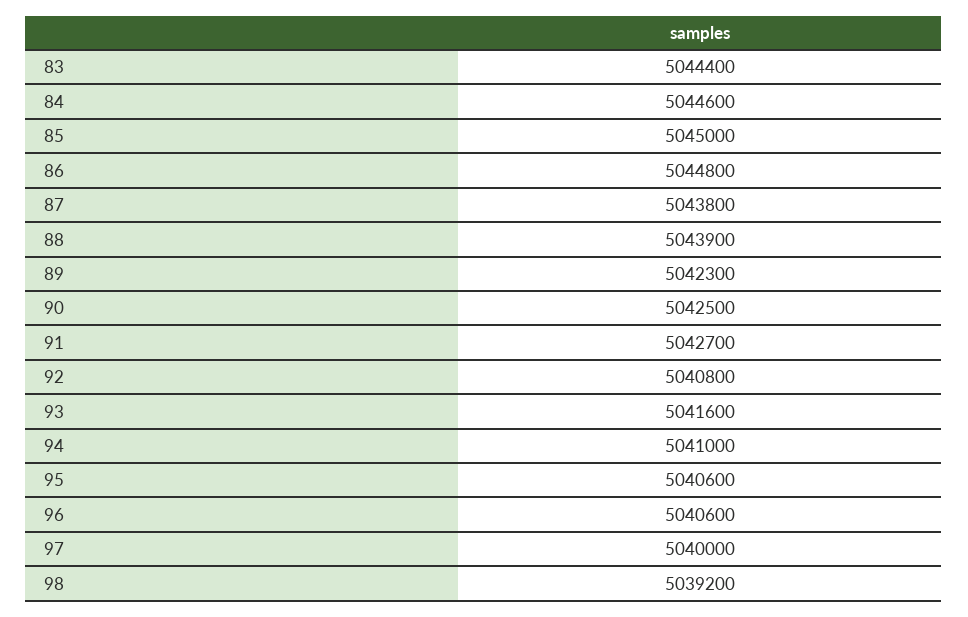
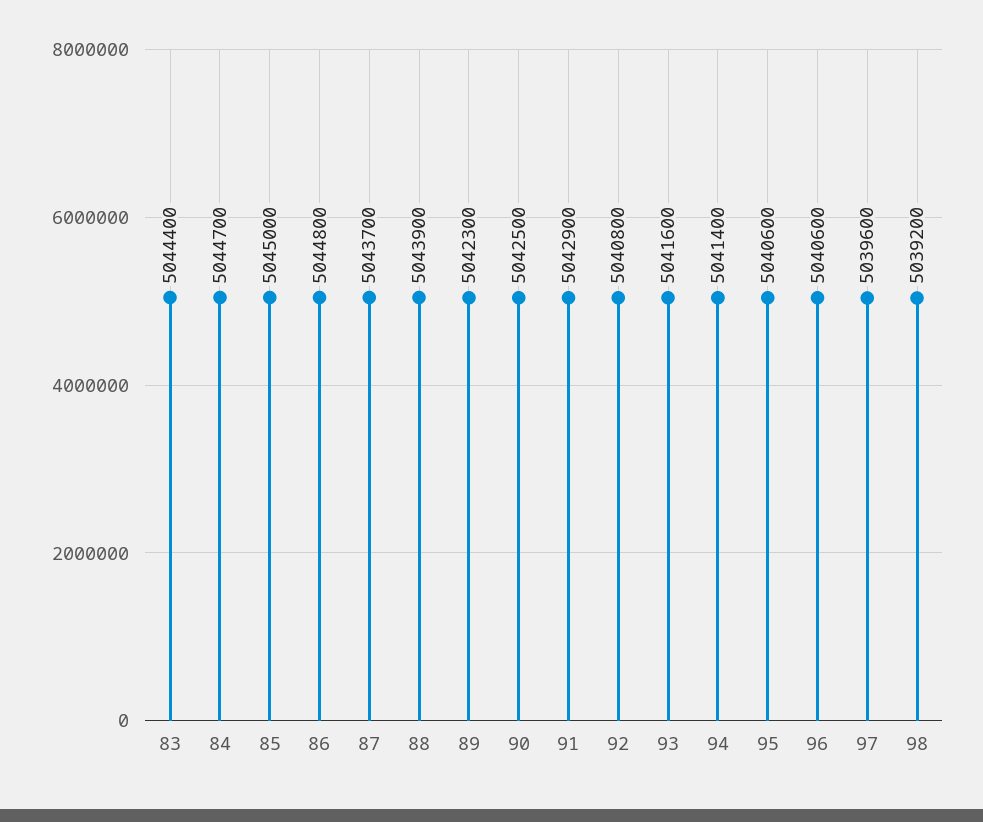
  {
    "83": 5044400,
-   "84": 5044600,
+   "84": 5044700,
    "85": 5045000,
    "86": 5044800,
-   "87": 5043800,
+   "87": 5043700,
    "88": 5043900,
    "89": 5042300,
    "90": 5042500,
-   "91": 5042700,
+   "91": 5042900,
    "92": 5040800,
    "93": 5041600,
-   "94": 5041000,
+   "94": 5041400,
    "95": 5040600,
    "96": 5040600,
-   "97": 5040000,
+   "97": 5039600,
    "98": 5039200
  }

